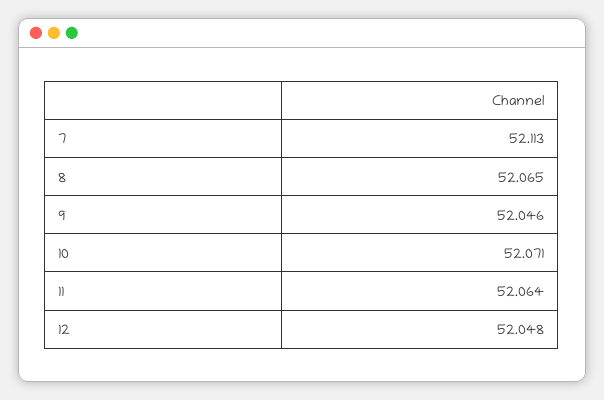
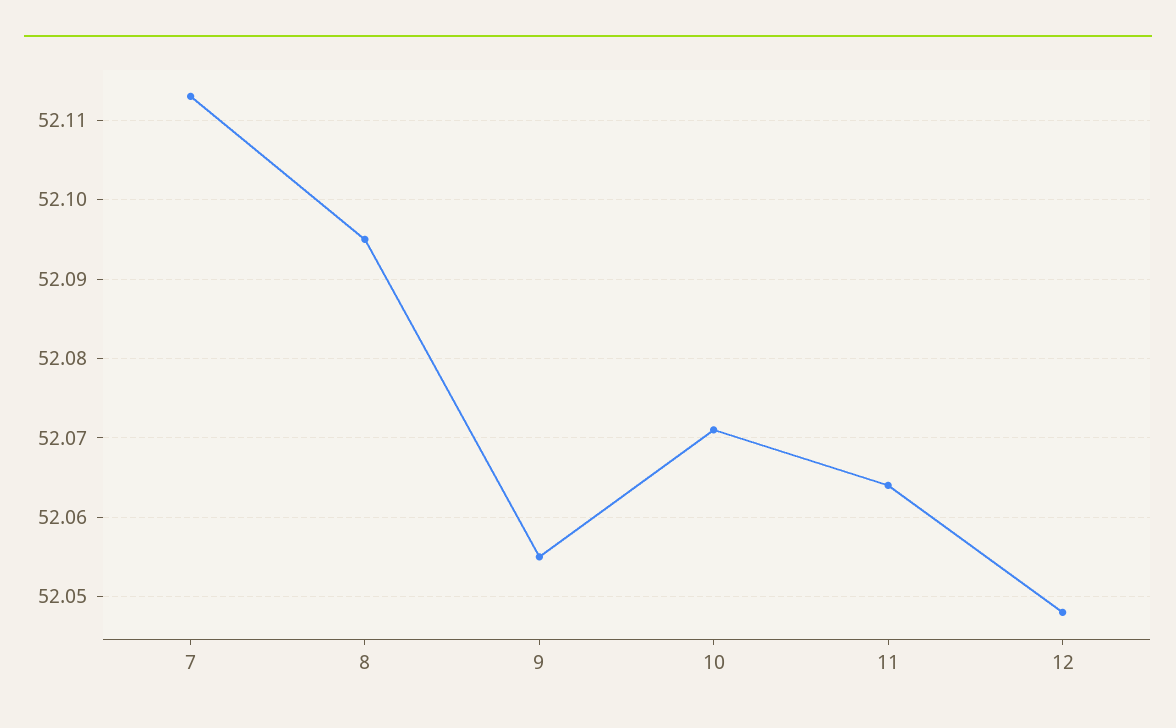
  {
    "7": 52.113,
-   "8": 52.065,
+   "8": 52.095,
-   "9": 52.046,
+   "9": 52.055,
    "10": 52.071,
    "11": 52.064,
    "12": 52.048
  }

